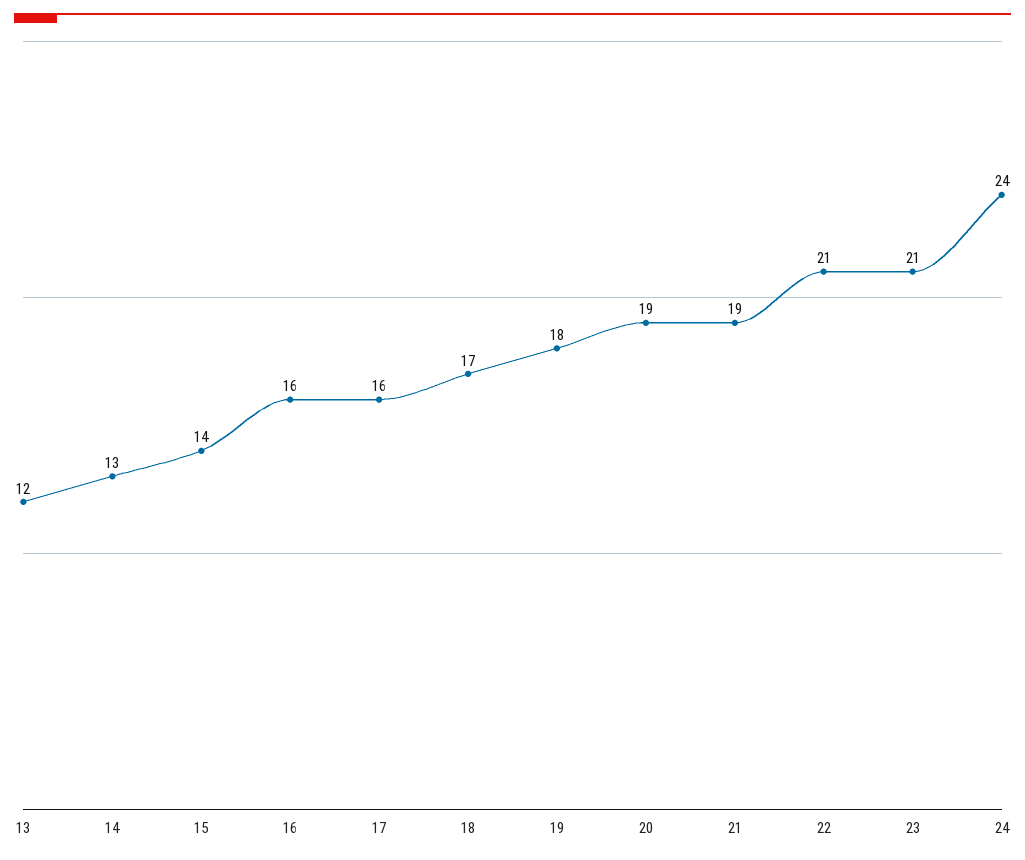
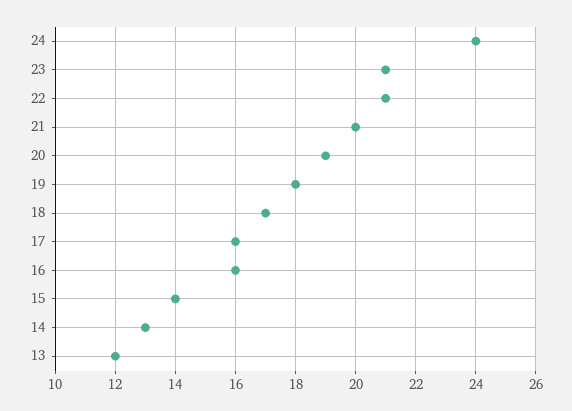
  {
    "13": 12,
    "14": 13,
    "15": 14,
    "16": 16,
    "17": 16,
    "18": 17,
    "19": 18,
    "20": 19,
-   "21": 19,
+   "21": 20,
    "22": 21,
    "23": 21,
    "24": 24
  }

